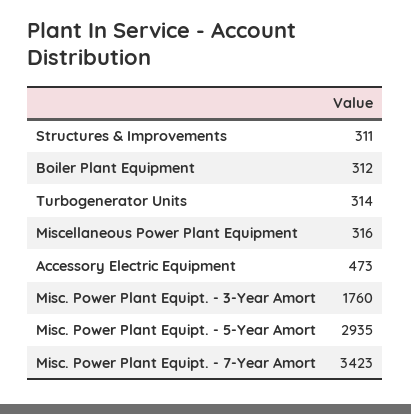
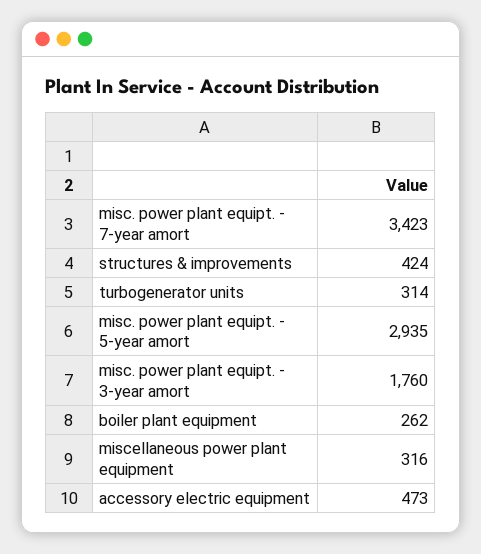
  {
-   "Structures & Improvements": 311,
+   "Structures & Improvements": 424,
-   "Boiler Plant Equipment": 312,
+   "Boiler Plant Equipment": 262,
    "Turbogenerator Units": 314,
    "Miscellaneous Power Plant Equipment": 316,
    "Accessory Electric Equipment": 473,
    "Misc. Power Plant Equipt. - 3-Year Amort": 1760,
    "Misc. Power Plant Equipt. - 5-Year Amort": 2935,
    "Misc. Power Plant Equipt. - 7-Year Amort": 3423
  }

